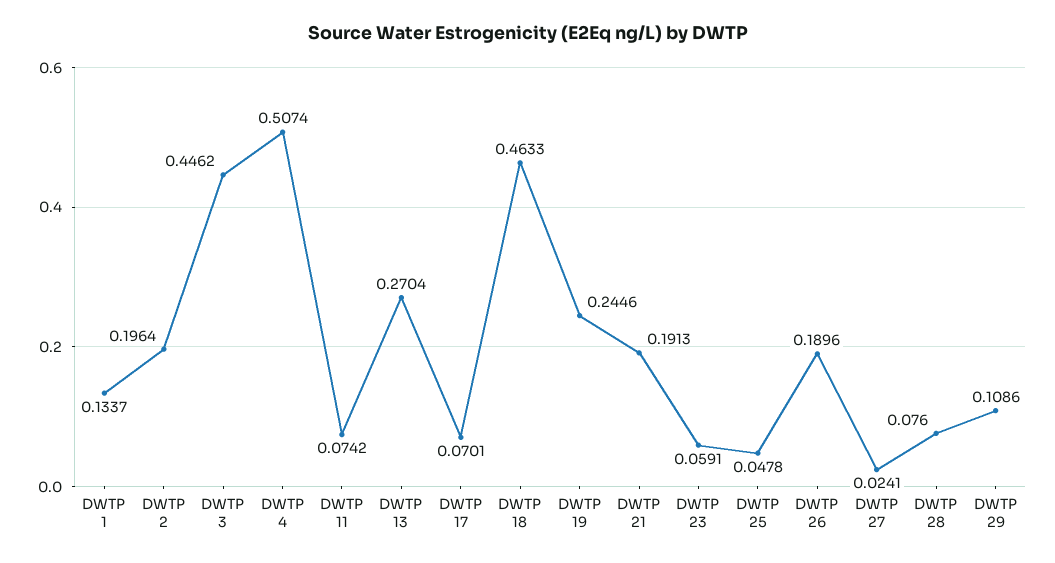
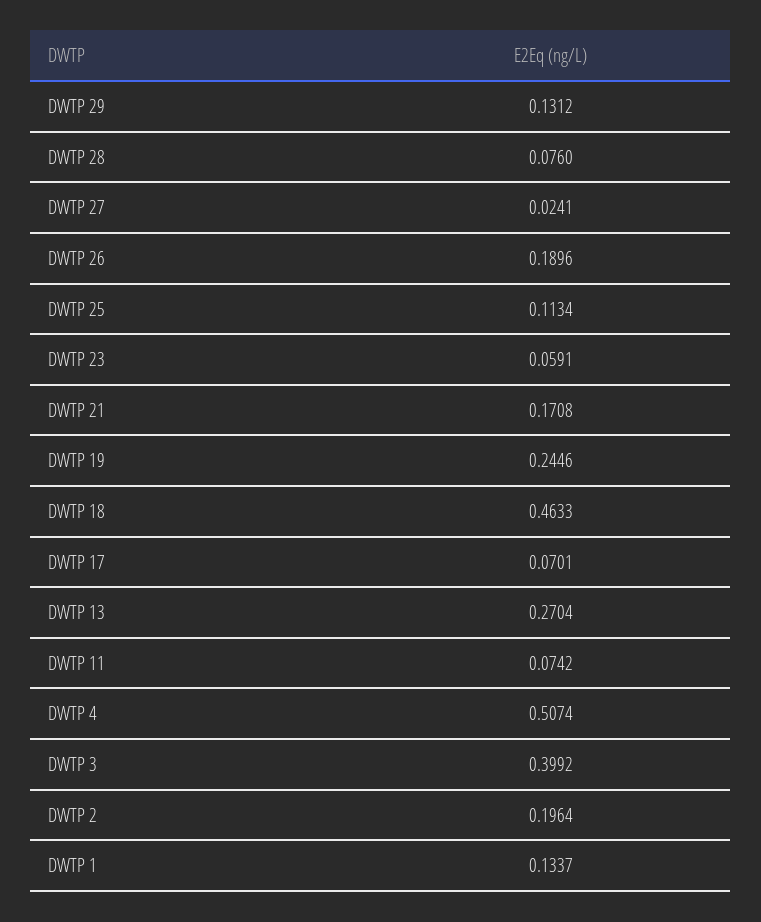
  {
    "DWTP 1": 0.1337,
    "DWTP 2": 0.1964,
-   "DWTP 3": 0.4462,
+   "DWTP 3": 0.3992,
    "DWTP 4": 0.5074,
    "DWTP 11": 0.0742,
    "DWTP 13": 0.2704,
    "DWTP 17": 0.0701,
    "DWTP 18": 0.4633,
    "DWTP 19": 0.2446,
-   "DWTP 21": 0.1913,
+   "DWTP 21": 0.1708,
    "DWTP 23": 0.0591,
-   "DWTP 25": 0.0478,
+   "DWTP 25": 0.1134,
    "DWTP 26": 0.1896,
    "DWTP 27": 0.0241,
    "DWTP 28": 0.076,
-   "DWTP 29": 0.1086
+   "DWTP 29": 0.1312
  }

